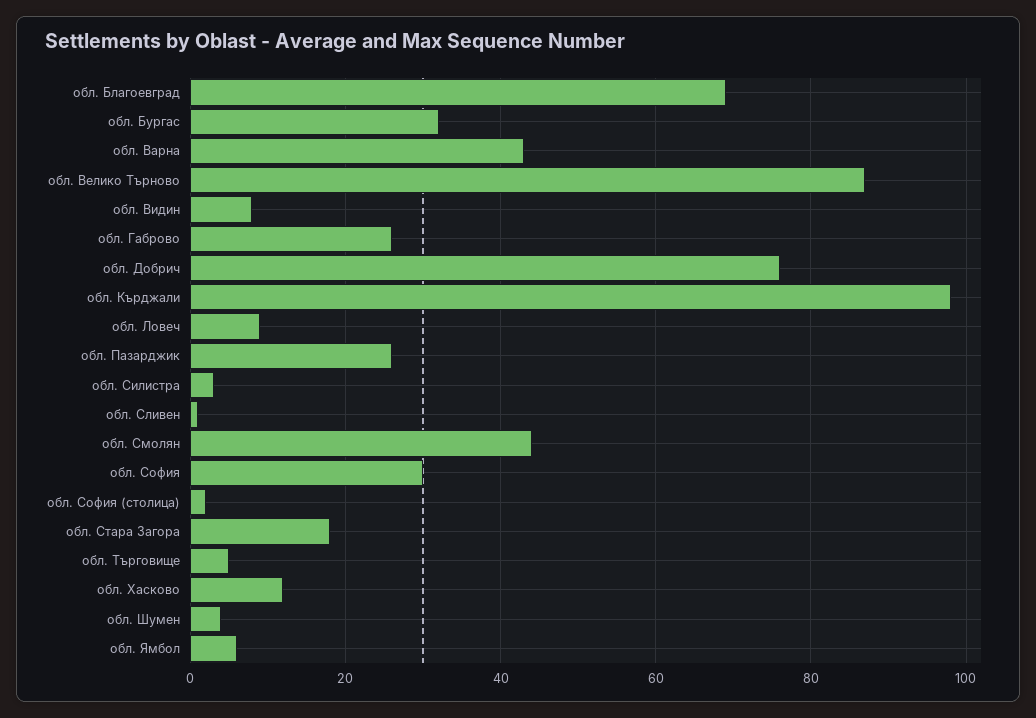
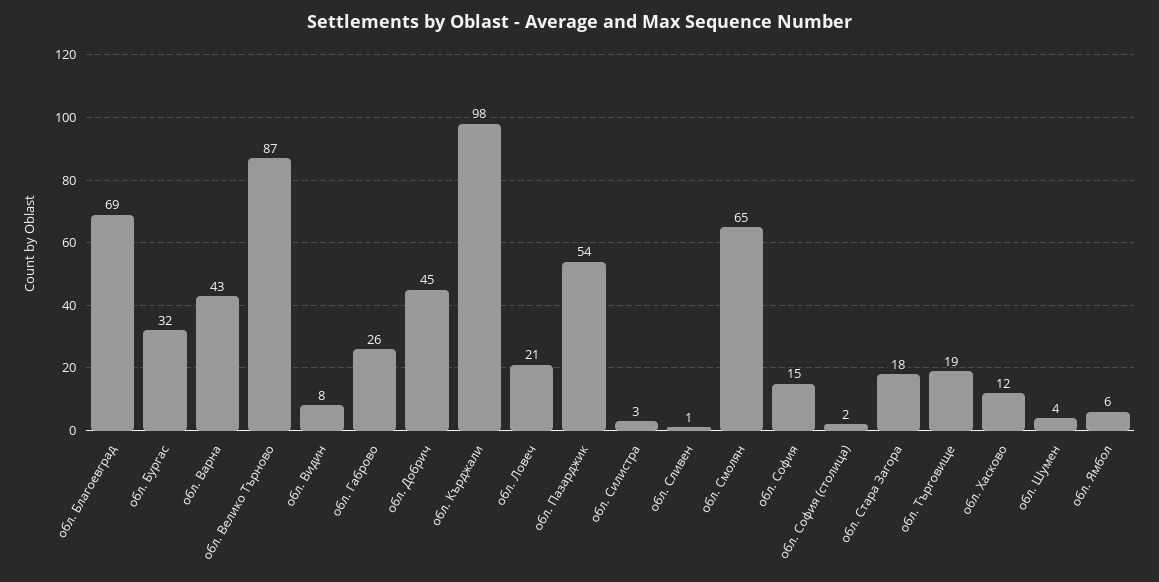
  {
    "обл. Благоевград": 69,
    "обл. Бургас": 32,
    "обл. Варна": 43,
    "обл. Велико Търново": 87,
    "обл. Видин": 8,
    "обл. Габрово": 26,
-   "обл. Добрич": 75,
+   "обл. Добрич": 45,
    "обл. Кърджали": 98,
-   "обл. Ловеч": 10,
+   "обл. Ловеч": 21,
-   "обл. Пазарджик": 25,
+   "обл. Пазарджик": 54,
    "обл. Силистра": 3,
    "обл. Сливен": 1,
-   "обл. Смолян": 45,
+   "обл. Смолян": 65,
-   "обл. София": 30,
+   "обл. София": 15,
    "обл. София (столица)": 2,
    "обл. Стара Загора": 18,
-   "обл. Търговище": 5,
+   "обл. Търговище": 19,
    "обл. Хасково": 12,
    "обл. Шумен": 4,
    "обл. Ямбол": 6
  }

